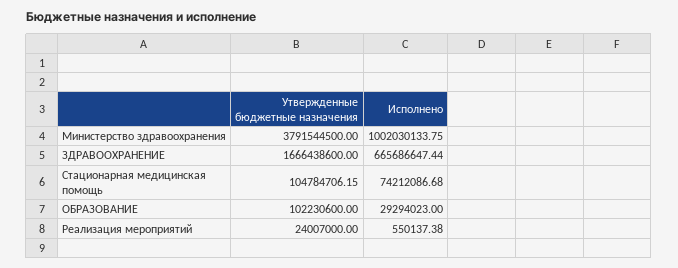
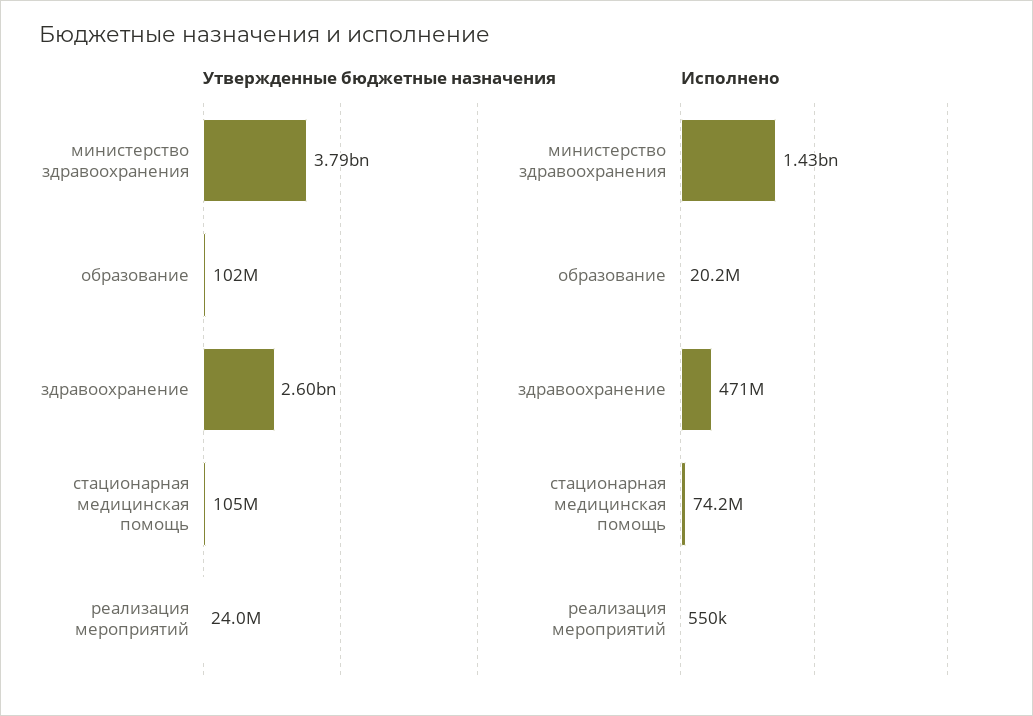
  {
    "Утвержденные бюджетные назначения": {
      "Министерство здравоохранения": 3791544500,
-     "ЗДРАВООХРАНЕНИЕ": 1666438600,
+     "ЗДРАВООХРАНЕНИЕ": 2600000000,
      "Стационарная медицинская помощь": 104784706.15,
      "ОБРАЗОВАНИЕ": 102230600,
      "Реализация мероприятий": 24007000
    },
    "Исполнено": {
-     "Министерство здравоохранения": 1002030133.75,
+     "Министерство здравоохранения": 1430000000,
-     "ЗДРАВООХРАНЕНИЕ": 665686647.44,
+     "ЗДРАВООХРАНЕНИЕ": 471000000,
      "Стационарная медицинская помощь": 74212086.68,
-     "ОБРАЗОВАНИЕ": 29294023,
+     "ОБРАЗОВАНИЕ": 20200000,
      "Реализация мероприятий": 550137.38
    }
  }

